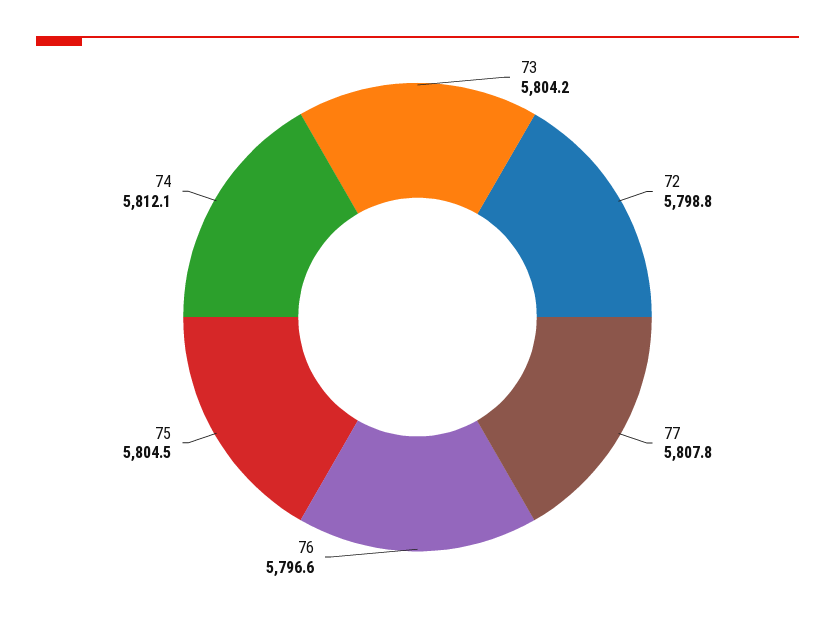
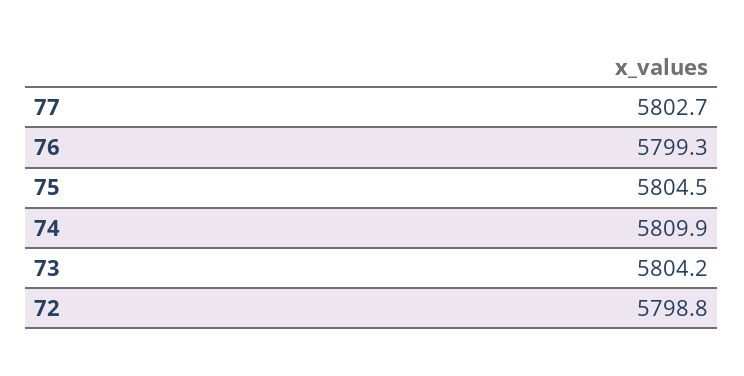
  {
    "73": 5804.2,
    "72": 5798.8,
-   "77": 5807.8,
+   "77": 5802.7,
-   "76": 5796.6,
+   "76": 5799.3,
    "75": 5804.5,
-   "74": 5812.1
+   "74": 5809.9
  }

